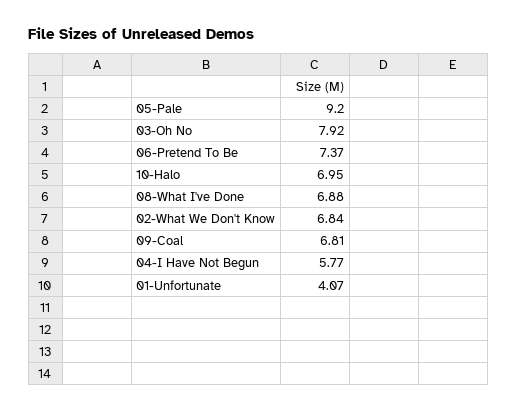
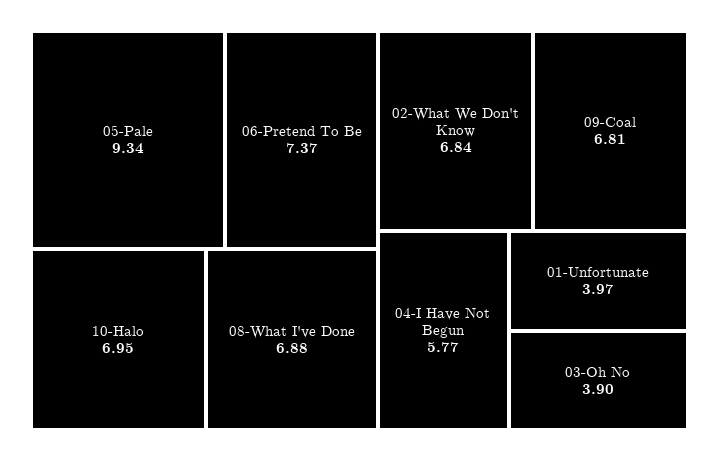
  {
-   "05-Pale": 9.2,
+   "05-Pale": 9.34,
-   "03-Oh No": 7.92,
+   "03-Oh No": 3.9,
    "06-Pretend To Be": 7.37,
    "10-Halo": 6.95,
    "08-What I've Done": 6.88,
    "02-What We Don't Know": 6.84,
    "09-Coal": 6.81,
    "04-I Have Not Begun": 5.77,
-   "01-Unfortunate": 4.07
+   "01-Unfortunate": 3.97
  }

